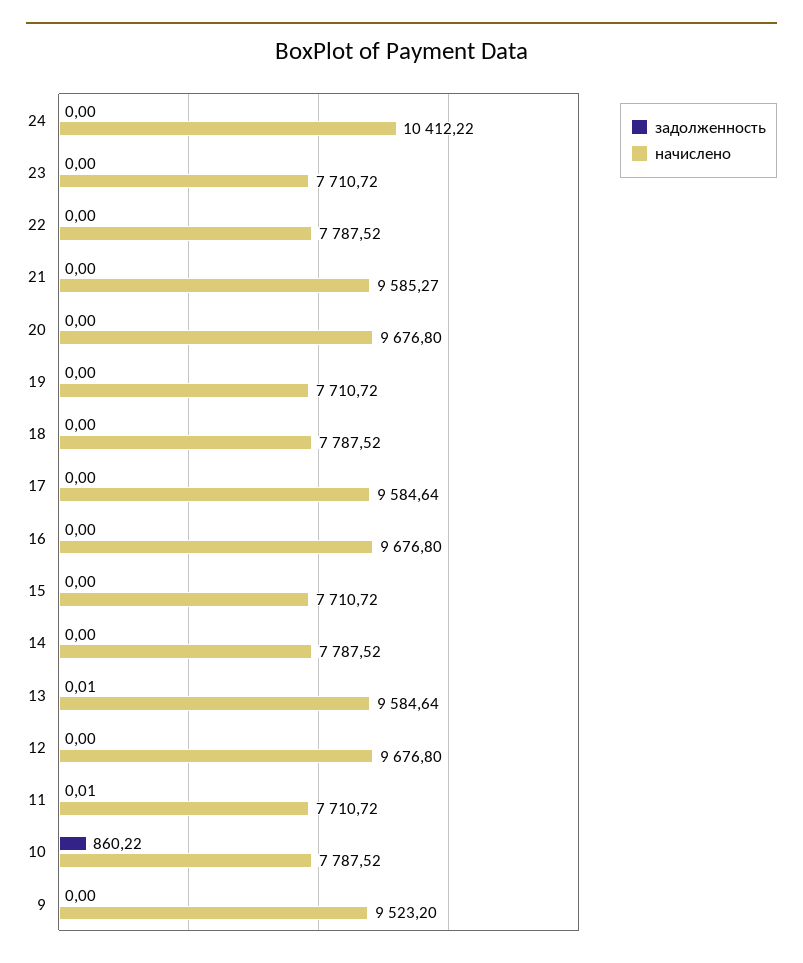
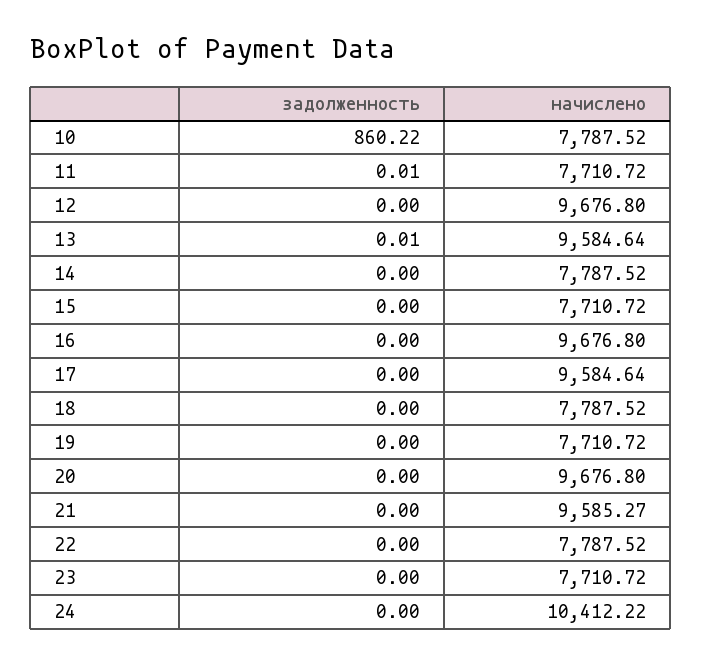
  {
    "задолженность": {
      "24": 0,
      "23": 0,
      "22": 0,
      "21": 0,
      "20": 0,
      "19": 0,
      "18": 0,
      "17": 0,
      "16": 0,
      "15": 0,
      "14": 0,
      "13": 0.01,
      "12": 0,
      "11": 0.01,
-     "10": 860.22,
+     "10": 860.22
-     "9": 0
    },
    "начислено": {
      "24": 10412.22,
      "23": 7710.72,
      "22": 7787.52,
      "21": 9585.27,
      "20": 9676.8,
      "19": 7710.72,
      "18": 7787.52,
      "17": 9584.64,
      "16": 9676.8,
      "15": 7710.72,
      "14": 7787.52,
      "13": 9584.64,
      "12": 9676.8,
      "11": 7710.72,
-     "10": 7787.52,
+     "10": 7787.52
-     "9": 9523.2
    }
  }

